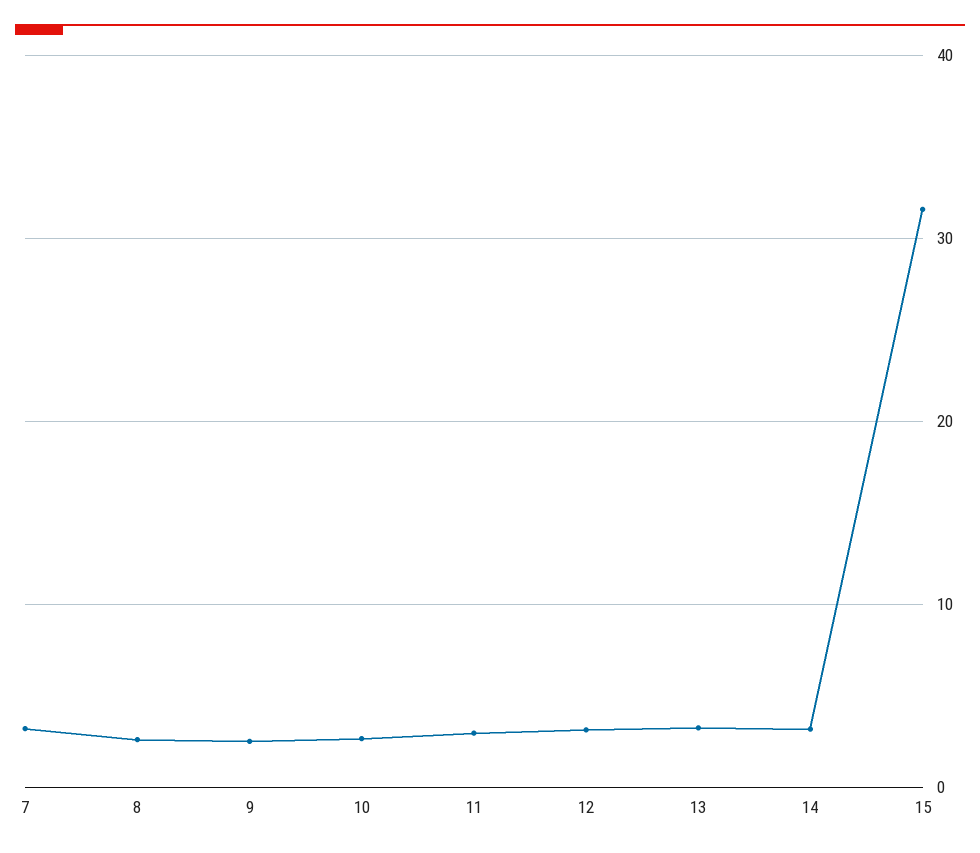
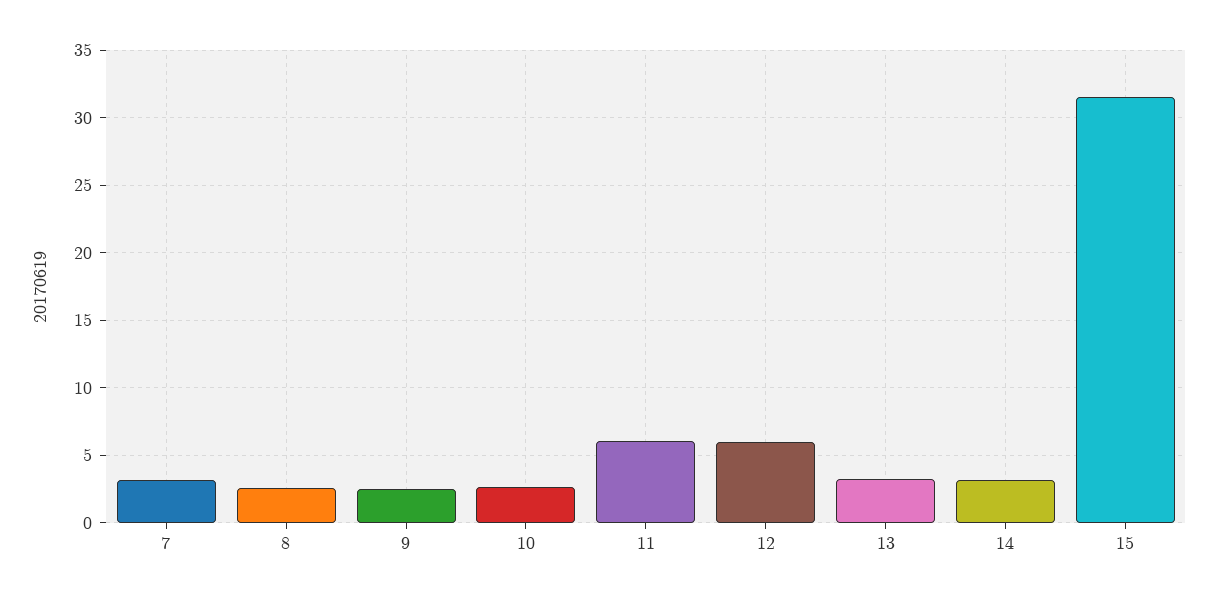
  {
    "7": 3,
    "8": 2.5,
    "9": 2.5,
    "10": 2.5,
-   "11": 3,
+   "11": 6,
-   "12": 3,
+   "12": 6,
    "13": 3,
    "14": 3,
    "15": 31.5
  }

